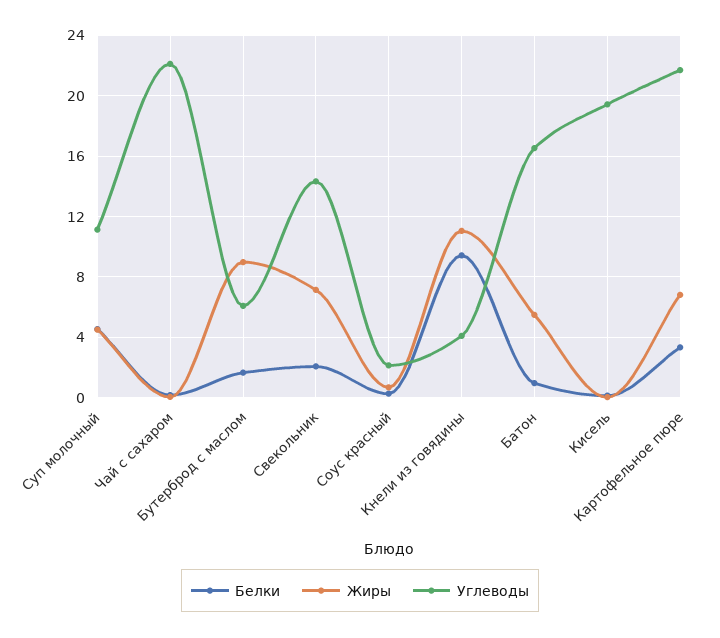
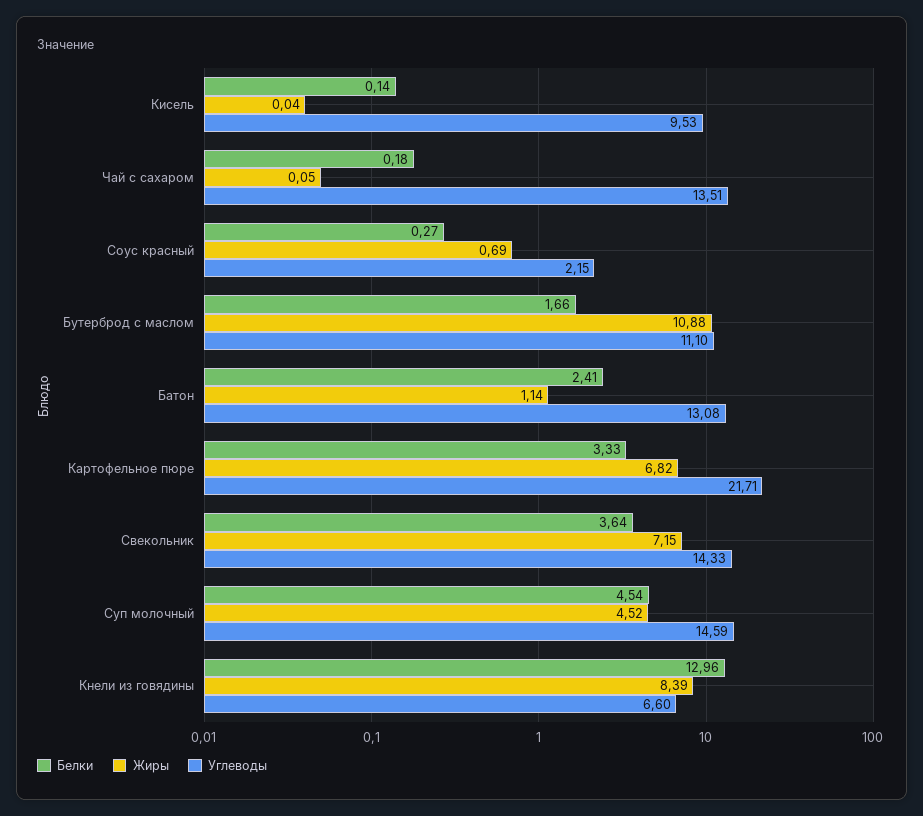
  {
    "Белки": {
      "Суп молочный": 4.54,
      "Чай с сахаром": 0.18,
      "Бутерброд с маслом": 1.66,
-     "Свекольник": 2,
+     "Свекольник": 3.64,
      "Соус красный": 0.27,
-     "Кнели из говядины": 9.5,
+     "Кнели из говядины": 12.96,
-     "Батон": 1,
+     "Батон": 2.41,
      "Кисель": 0.14,
      "Картофельное пюре": 3.33
    },
    "Жиры": {
      "Суп молочный": 4.52,
      "Чай с сахаром": 0.05,
-     "Бутерброд с маслом": 9,
+     "Бутерброд с маслом": 10.88,
      "Свекольник": 7.15,
      "Соус красный": 0.69,
-     "Кнели из говядины": 11,
+     "Кнели из говядины": 8.39,
-     "Батон": 5.5,
+     "Батон": 1.14,
      "Кисель": 0.04,
      "Картофельное пюре": 6.82
    },
    "Углеводы": {
-     "Суп молочный": 11,
+     "Суп молочный": 14.59,
-     "Чай с сахаром": 22,
+     "Чай с сахаром": 13.51,
-     "Бутерброд с маслом": 6,
+     "Бутерброд с маслом": 11.1,
      "Свекольник": 14.33,
      "Соус красный": 2.15,
-     "Кнели из говядины": 4,
+     "Кнели из говядины": 6.6,
-     "Батон": 16.5,
+     "Батон": 13.08,
-     "Кисель": 19.5,
+     "Кисель": 9.53,
      "Картофельное пюре": 21.71
    }
  }

